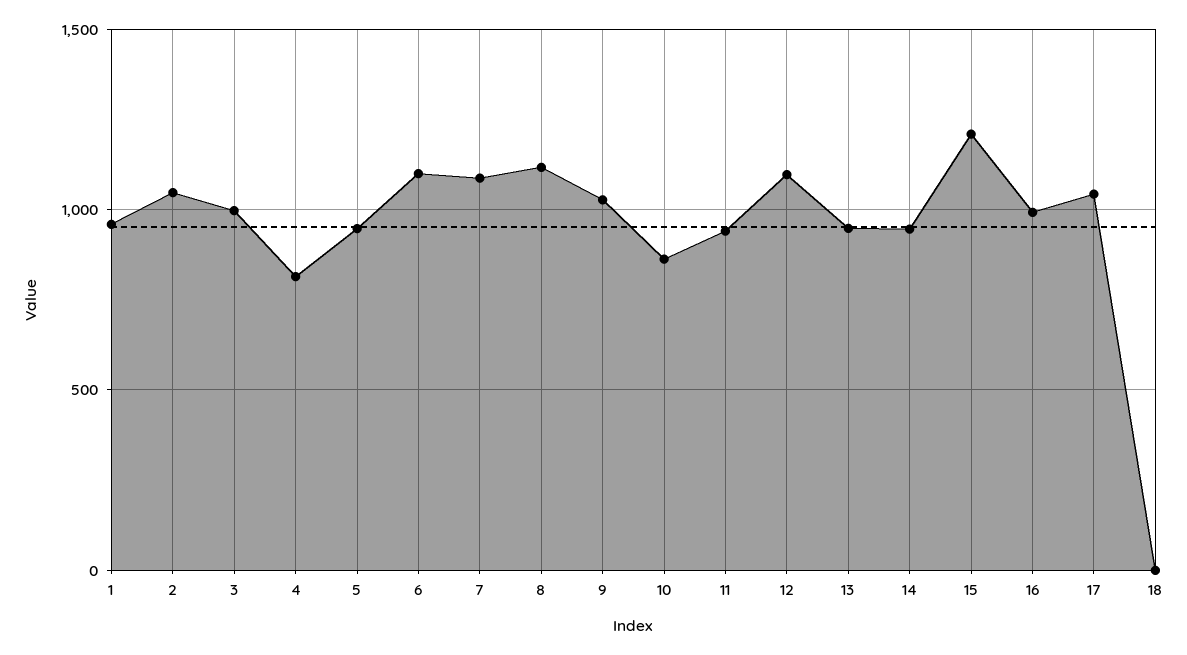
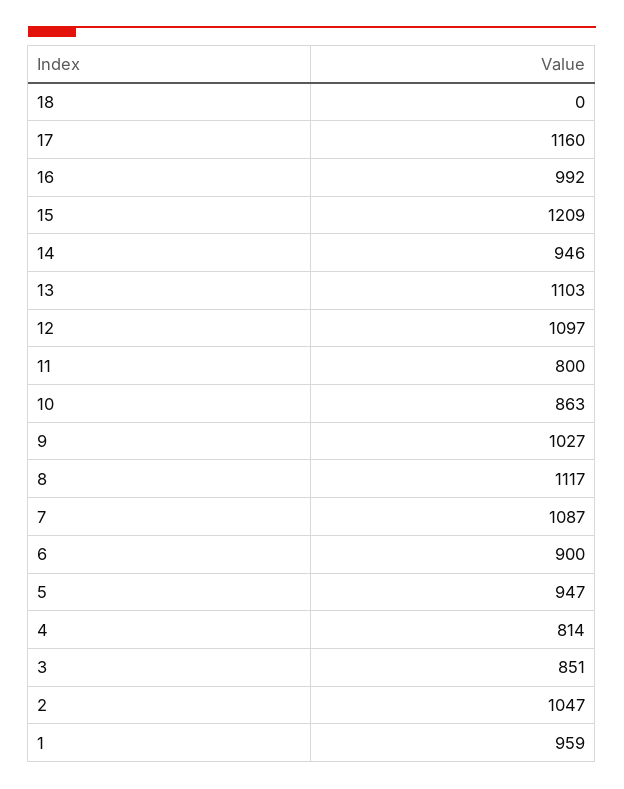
  {
    "1": 959,
    "2": 1047,
-   "3": 1000,
+   "3": 851,
    "4": 814,
    "5": 947,
-   "6": 1100,
+   "6": 900,
    "7": 1087,
    "8": 1117,
    "9": 1027,
    "10": 863,
-   "11": 950,
+   "11": 800,
    "12": 1097,
-   "13": 950,
+   "13": 1103,
    "14": 946,
    "15": 1209,
    "16": 992,
-   "17": 1050,
+   "17": 1160,
    "18": 0
  }

